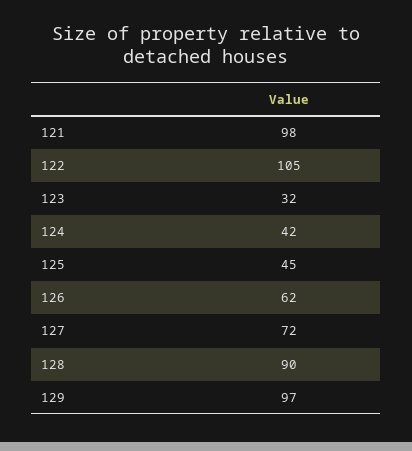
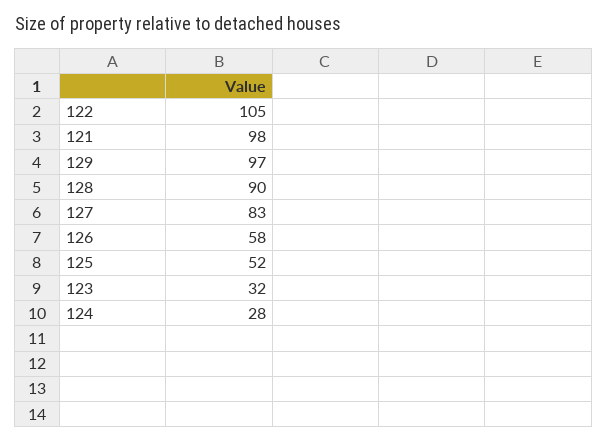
  {
    "121": 98,
    "122": 105,
    "123": 32,
-   "124": 42,
+   "124": 28,
-   "125": 45,
+   "125": 52,
-   "126": 62,
+   "126": 58,
-   "127": 72,
+   "127": 83,
    "128": 90,
    "129": 97
  }

